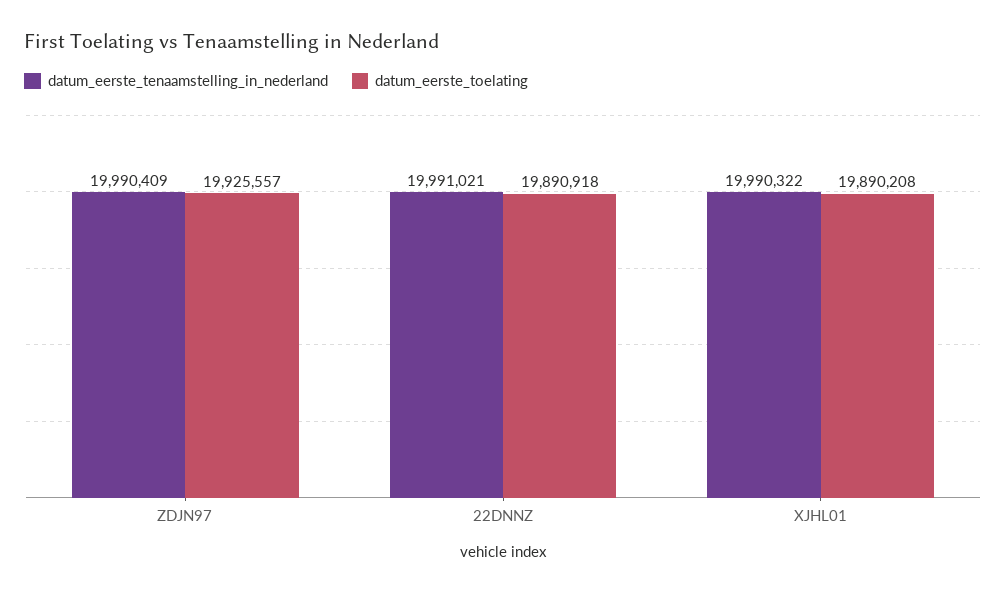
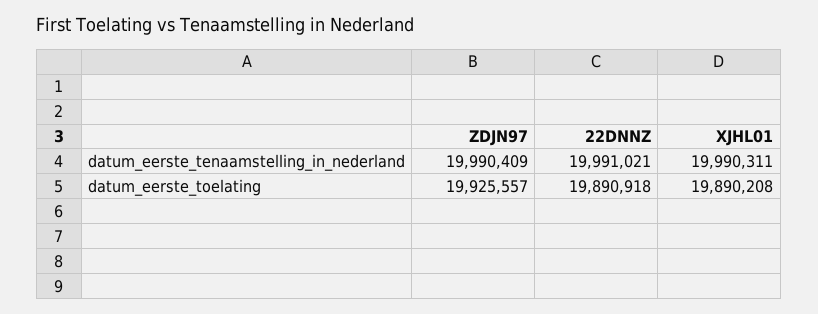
  {
    "datum_eerste_tenaamstelling_in_nederland": {
      "ZDJN97": 19990409,
      "22DNNZ": 19991021,
-     "XJHL01": 19990322
+     "XJHL01": 19990311
    },
    "datum_eerste_toelating": {
      "ZDJN97": 19925557,
      "22DNNZ": 19890918,
      "XJHL01": 19890208
    }
  }

